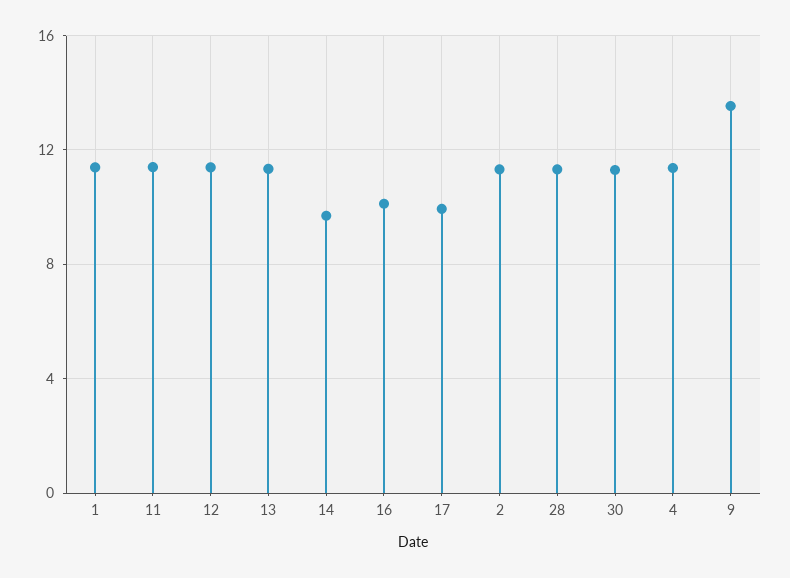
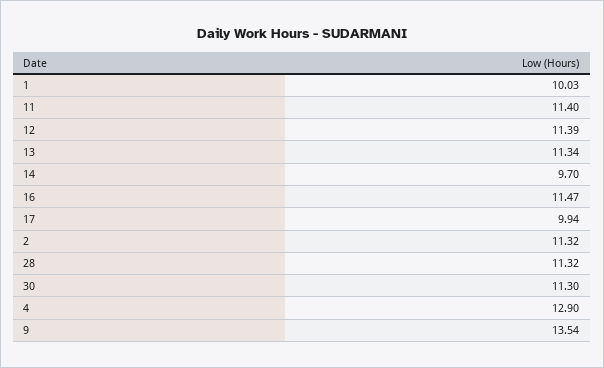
  {
-   "1": 11.5,
+   "1": 10.03,
    "11": 11.4,
    "12": 11.39,
    "13": 11.34,
    "14": 9.7,
-   "16": 10,
+   "16": 11.47,
    "17": 9.94,
    "2": 11.32,
    "28": 11.32,
    "30": 11.3,
-   "4": 11.5,
+   "4": 12.9,
    "9": 13.54
  }

